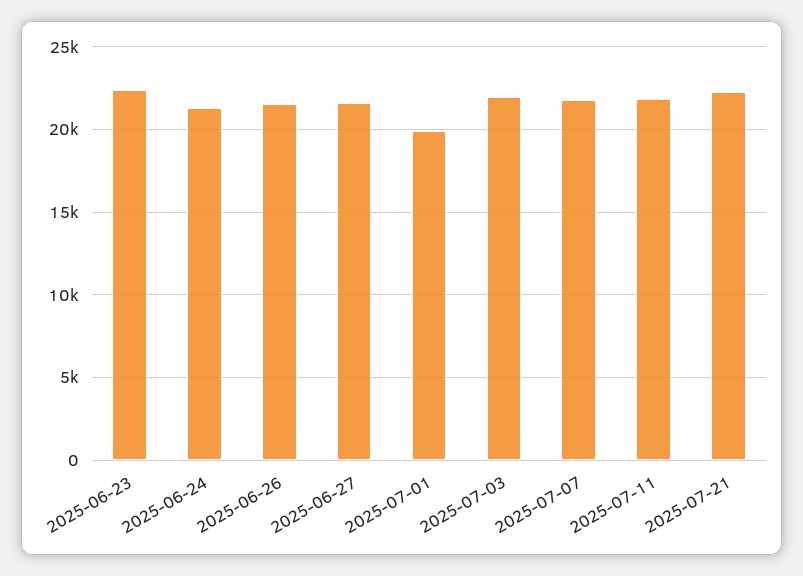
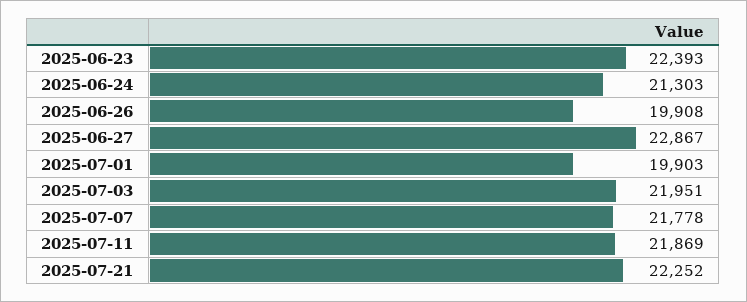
  {
    "2025-06-23": 22393,
    "2025-06-24": 21303,
-   "2025-06-26": 21500,
+   "2025-06-26": 19908,
-   "2025-06-27": 21500,
+   "2025-06-27": 22867,
    "2025-07-01": 19903,
    "2025-07-03": 21951,
    "2025-07-07": 21778,
    "2025-07-11": 21869,
    "2025-07-21": 22252
  }

